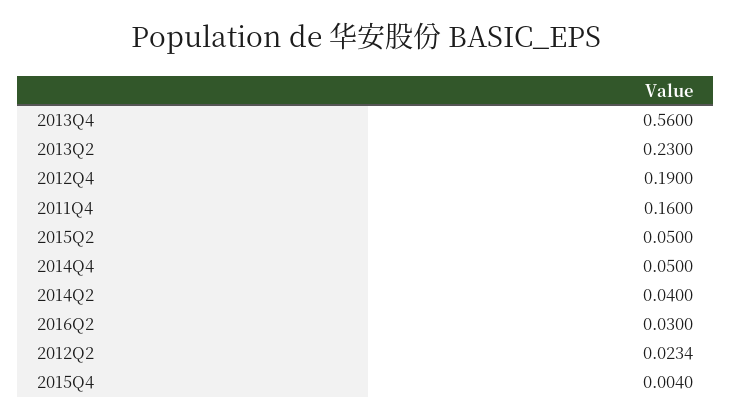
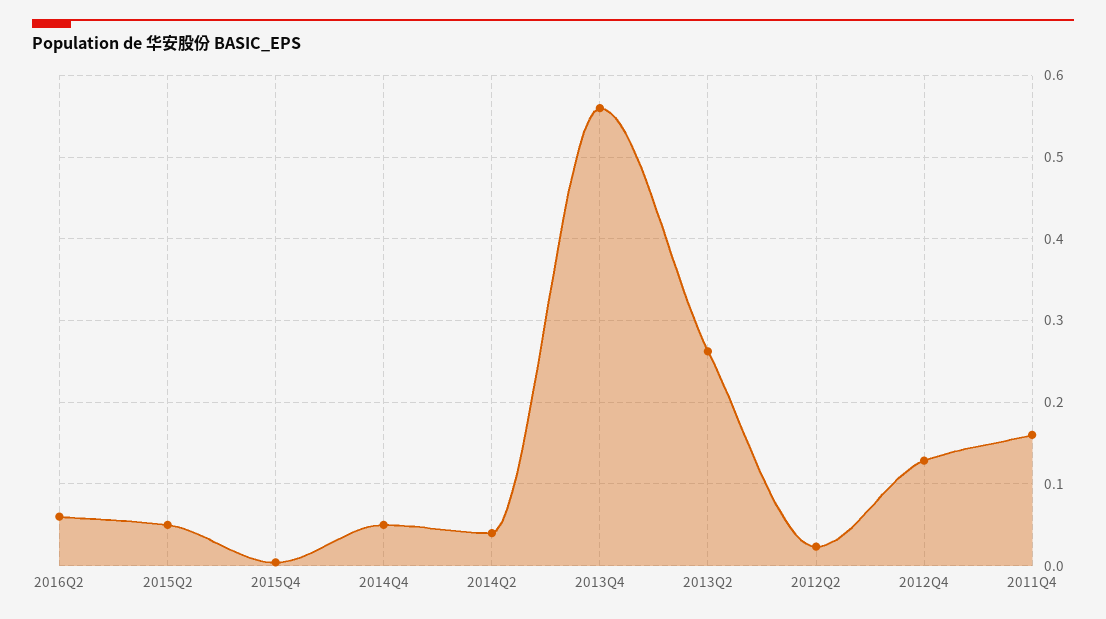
  {
    "2013Q4": 0.56,
-   "2013Q2": 0.23,
+   "2013Q2": 0.26,
-   "2012Q4": 0.19,
+   "2012Q4": 0.13,
    "2011Q4": 0.16,
    "2015Q2": 0.05,
    "2014Q4": 0.05,
    "2014Q2": 0.04,
-   "2016Q2": 0.03,
+   "2016Q2": 0.06,
    "2012Q2": 0.0234,
    "2015Q4": 0.004
  }

